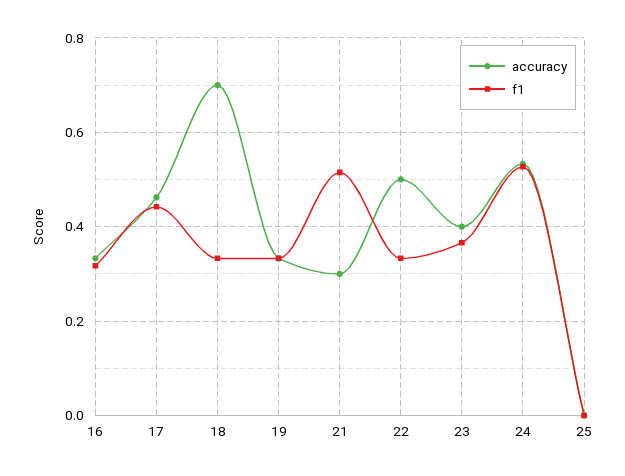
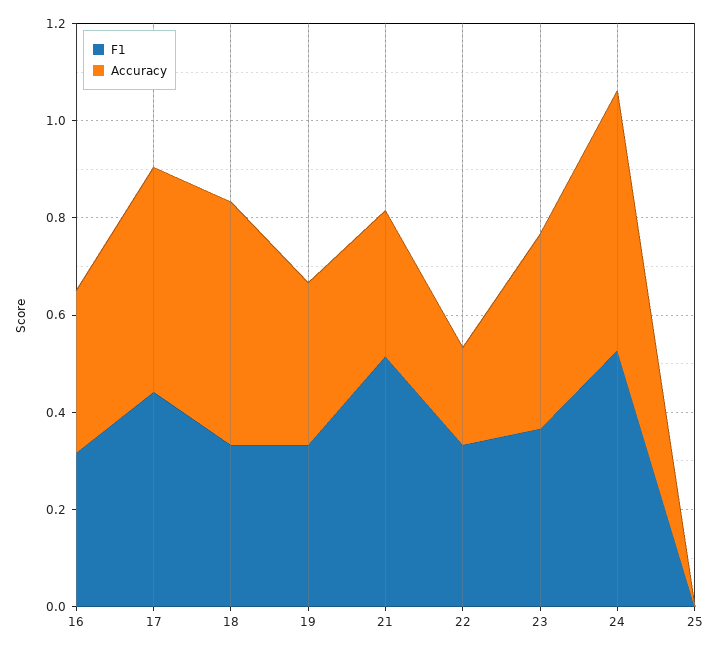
  {
    "accuracy": {
      "16": 0.34,
      "17": 0.46,
-     "18": 0.7,
+     "18": 0.5,
      "19": 0.34,
      "21": 0.3,
-     "22": 0.5,
+     "22": 0.2,
      "23": 0.4,
      "24": 0.54,
      "25": 0
    },
    "f1": {
      "16": 0.32,
      "17": 0.44,
      "18": 0.34,
      "19": 0.34,
      "21": 0.52,
      "22": 0.34,
      "23": 0.36,
      "24": 0.52,
      "25": 0
    }
  }

